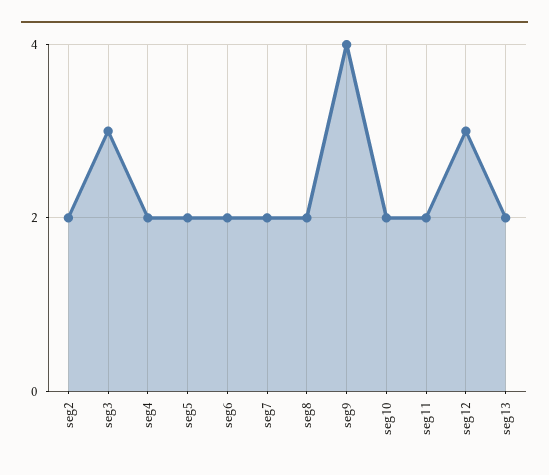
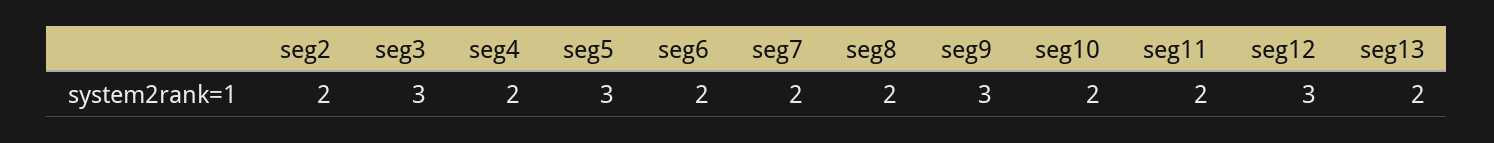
  {
    "seg2": 2,
    "seg3": 3,
    "seg4": 2,
-   "seg5": 2,
+   "seg5": 3,
    "seg6": 2,
    "seg7": 2,
    "seg8": 2,
-   "seg9": 4,
+   "seg9": 3,
    "seg10": 2,
    "seg11": 2,
    "seg12": 3,
    "seg13": 2
  }

